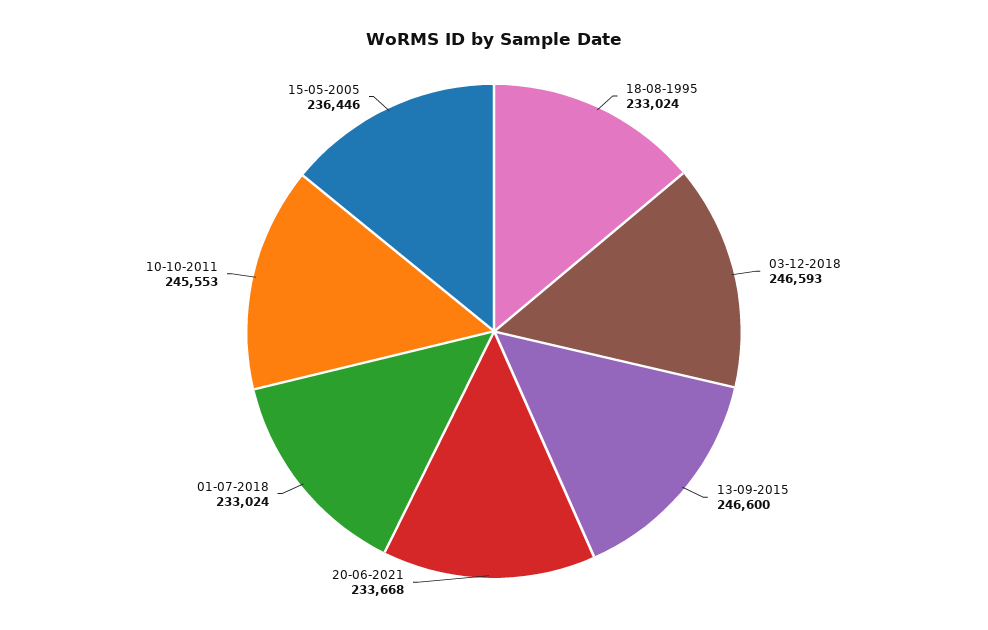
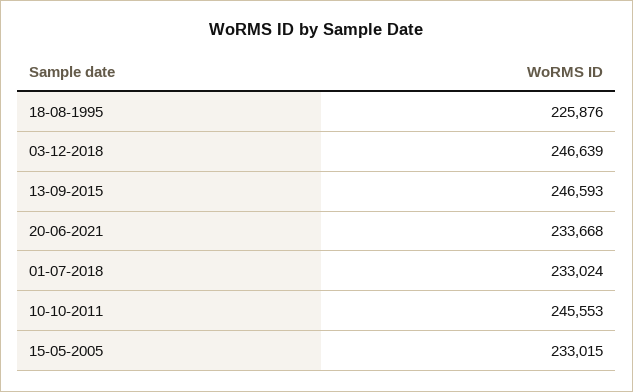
  {
-   "18-08-1995": 233024,
+   "18-08-1995": 225876,
-   "03-12-2018": 246593,
+   "03-12-2018": 246639,
-   "13-09-2015": 246600,
+   "13-09-2015": 246593,
    "20-06-2021": 233668,
    "01-07-2018": 233024,
    "10-10-2011": 245553,
-   "15-05-2005": 236446
+   "15-05-2005": 233015
  }

